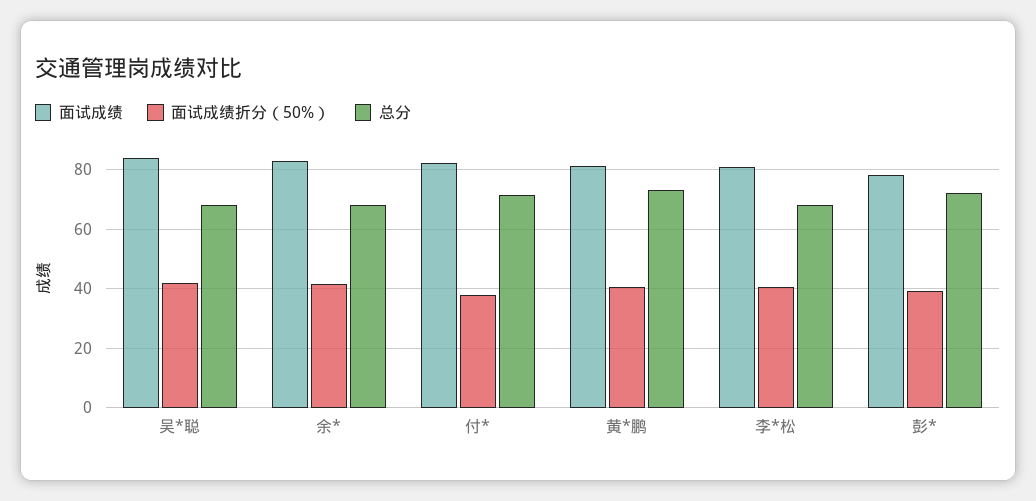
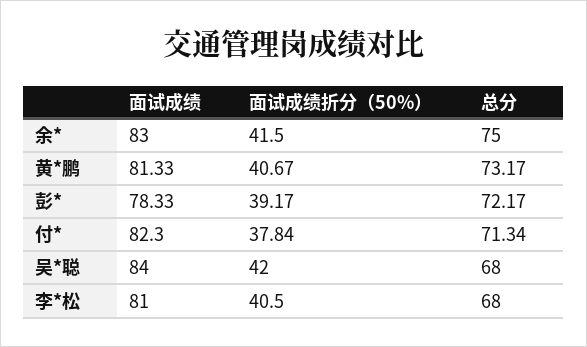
  {
    "面试成绩": {
      "吴*聪": 84,
      "余*": 83,
      "付*": 82.3,
      "黄*鹏": 81.33,
      "李*松": 81,
      "彭*": 78.33
    },
    "面试成绩折分（50%）": {
      "吴*聪": 42,
      "余*": 41.5,
      "付*": 37.84,
      "黄*鹏": 40.67,
      "李*松": 40.5,
      "彭*": 39.17
    },
    "总分": {
      "吴*聪": 68,
-     "余*": 67.5,
+     "余*": 75,
      "付*": 71.34,
      "黄*鹏": 73.17,
      "李*松": 68,
      "彭*": 72.17
    }
  }

